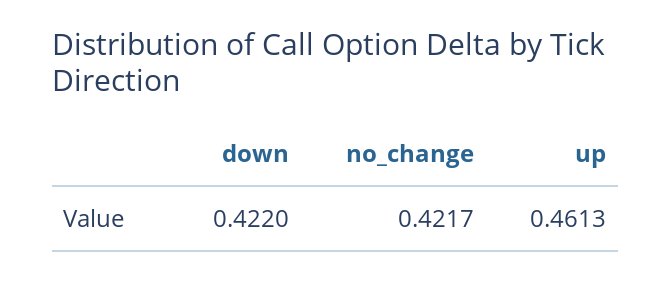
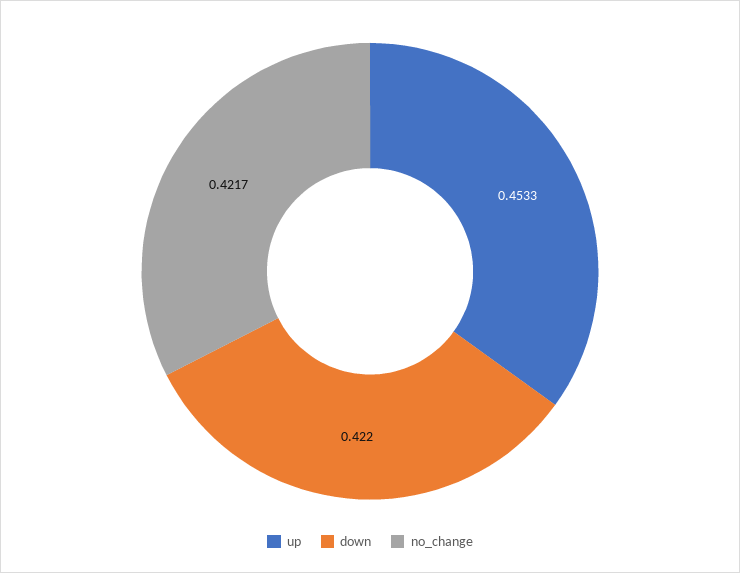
  {
    "down": 0.422,
    "no_change": 0.4217,
-   "up": 0.4613
+   "up": 0.4533
  }

